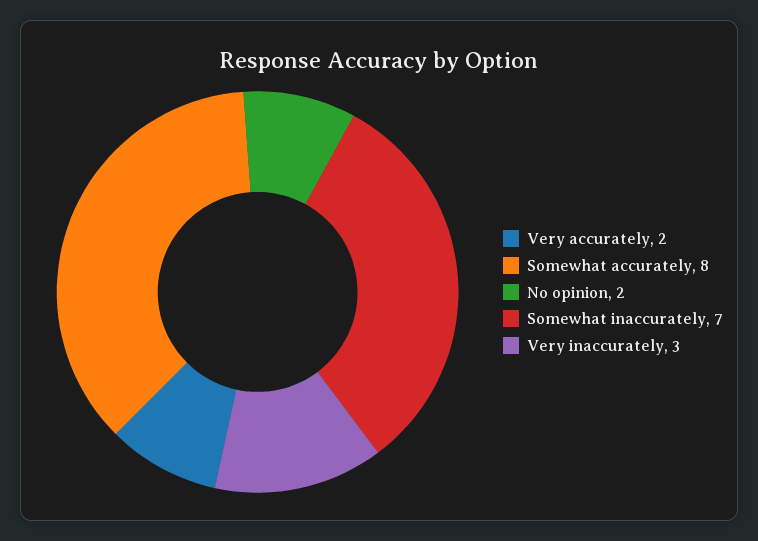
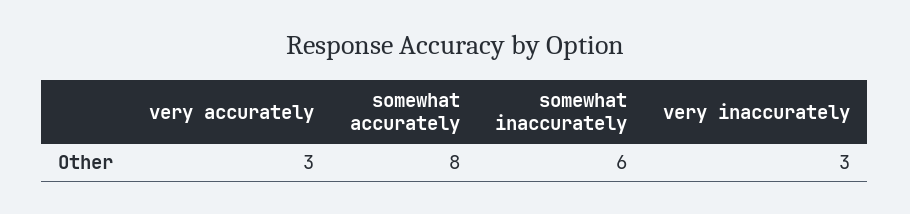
  {
-   "Very accurately": 2,
+   "Very accurately": 3,
    "Somewhat accurately": 8,
-   "No opinion": 2,
-   "Somewhat inaccurately": 7,
+   "Somewhat inaccurately": 6,
    "Very inaccurately": 3
  }

